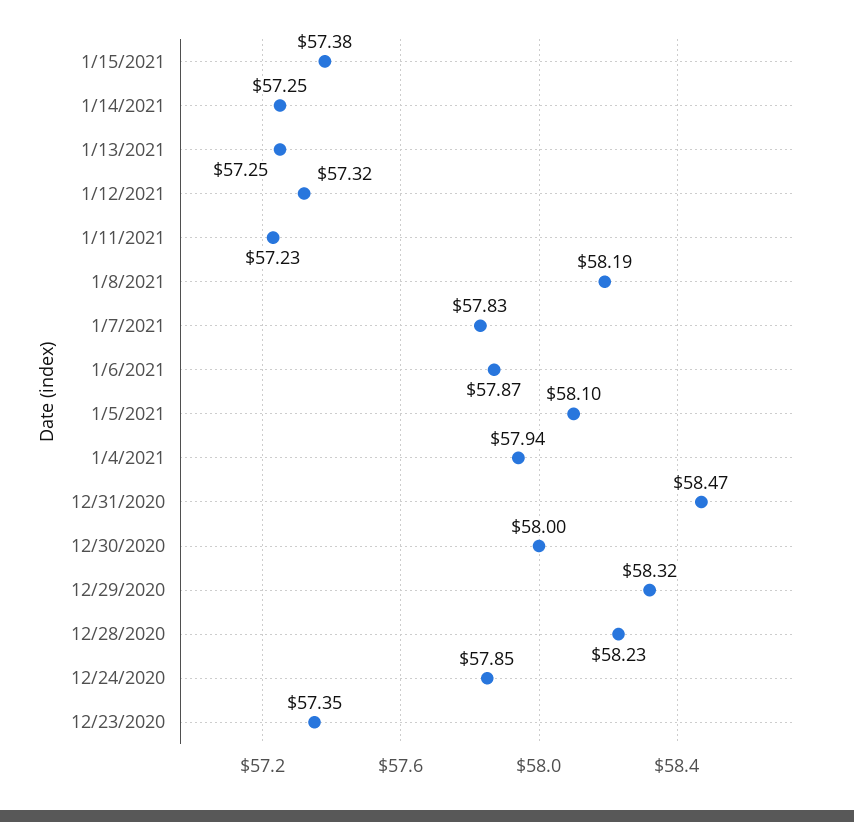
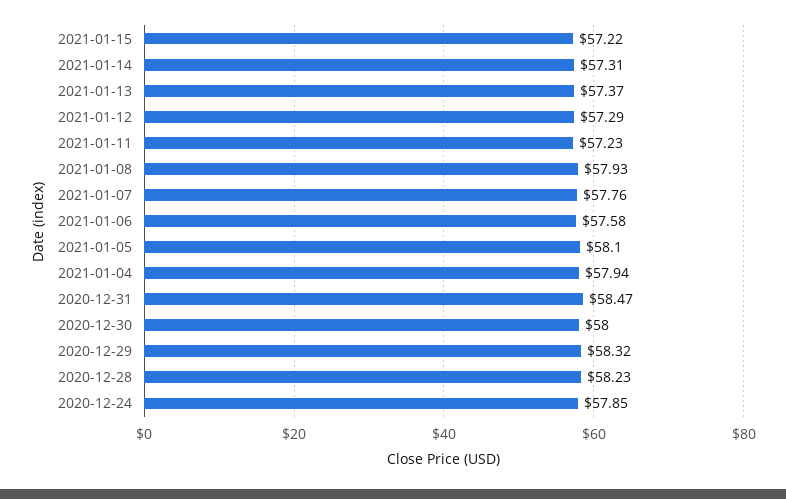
  {
-   "1/15/2021": 57.38,
+   "1/15/2021": 57.22,
-   "1/14/2021": 57.25,
+   "1/14/2021": 57.31,
-   "1/13/2021": 57.25,
+   "1/13/2021": 57.37,
-   "1/12/2021": 57.32,
+   "1/12/2021": 57.29,
    "1/11/2021": 57.23,
-   "1/8/2021": 58.19,
+   "1/8/2021": 57.93,
-   "1/7/2021": 57.83,
+   "1/7/2021": 57.76,
-   "1/6/2021": 57.87,
+   "1/6/2021": 57.58,
    "1/5/2021": 58.1,
    "1/4/2021": 57.94,
    "12/31/2020": 58.47,
    "12/30/2020": 58,
    "12/29/2020": 58.32,
    "12/28/2020": 58.23,
-   "12/24/2020": 57.85,
+   "12/24/2020": 57.85
-   "12/23/2020": 57.35
  }

